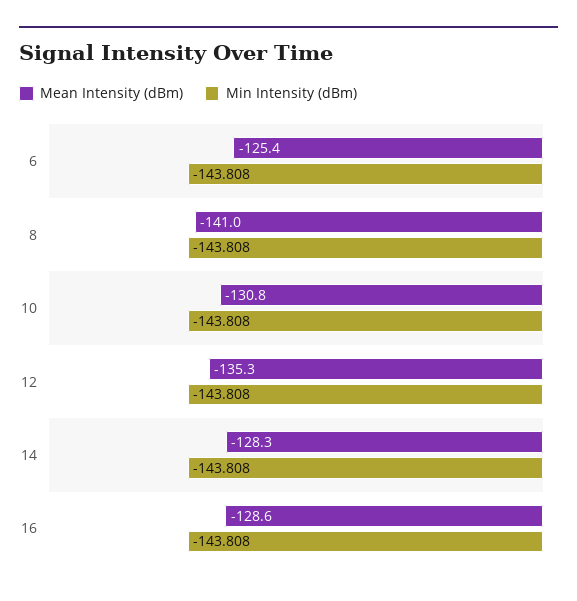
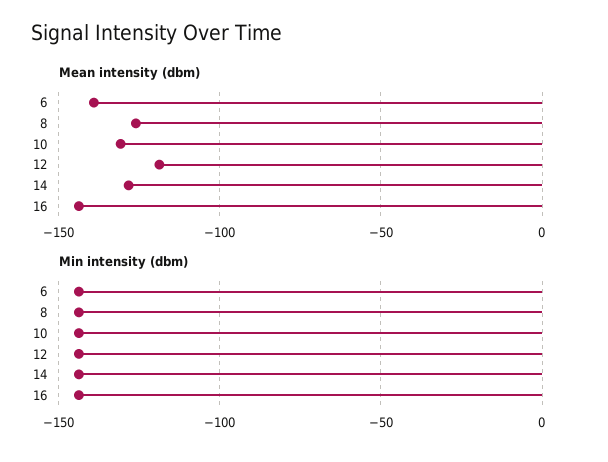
  {
    "Mean Intensity (dBm)": {
-     "6": -125.4,
+     "6": -140,
-     "8": -141,
+     "8": -125,
      "10": -130.8,
-     "12": -135.3,
+     "12": -120,
      "14": -128.3,
-     "16": -128.6
+     "16": -145
    },
    "Min Intensity (dBm)": {
      "6": -143.808,
      "8": -143.808,
      "10": -143.808,
      "12": -143.808,
      "14": -143.808,
      "16": -143.808
    }
  }

